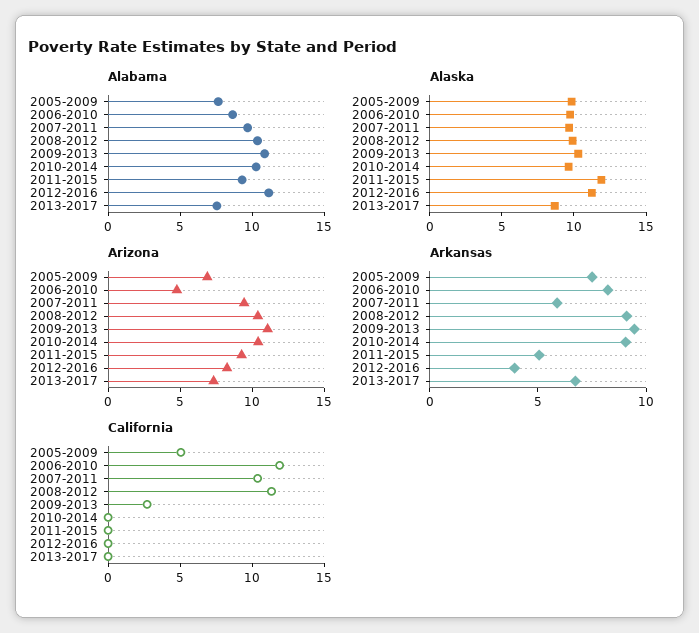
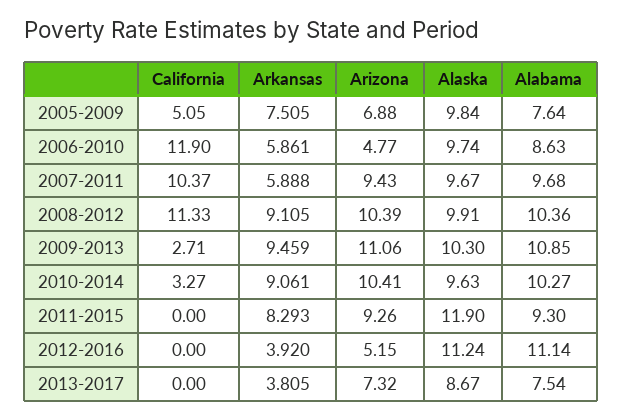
  {
    "Alabama": {
      "2005-2009": 7.64,
      "2006-2010": 8.63,
      "2007-2011": 9.68,
      "2008-2012": 10.36,
      "2009-2013": 10.85,
      "2010-2014": 10.27,
      "2011-2015": 9.3,
      "2012-2016": 11.14,
      "2013-2017": 7.54
    },
    "Alaska": {
      "2005-2009": 9.84,
      "2006-2010": 9.74,
      "2007-2011": 9.67,
      "2008-2012": 9.91,
      "2009-2013": 10.3,
      "2010-2014": 9.63,
      "2011-2015": 11.9,
      "2012-2016": 11.24,
      "2013-2017": 8.67
    },
    "Arizona": {
      "2005-2009": 6.88,
      "2006-2010": 4.77,
      "2007-2011": 9.43,
      "2008-2012": 10.39,
      "2009-2013": 11.06,
      "2010-2014": 10.41,
      "2011-2015": 9.26,
-     "2012-2016": 8,
+     "2012-2016": 5.15,
      "2013-2017": 7.32
    },
    "Arkansas": {
      "2005-2009": 7.505,
-     "2006-2010": 8,
+     "2006-2010": 5.861,
      "2007-2011": 5.888,
      "2008-2012": 9.105,
      "2009-2013": 9.459,
      "2010-2014": 9.061,
-     "2011-2015": 5,
+     "2011-2015": 8.293,
      "2012-2016": 3.92,
-     "2013-2017": 7
+     "2013-2017": 3.805
    },
    "California": {
      "2005-2009": 5.05,
      "2006-2010": 11.9,
      "2007-2011": 10.37,
      "2008-2012": 11.33,
      "2009-2013": 2.71,
-     "2010-2014": 0,
+     "2010-2014": 3.27,
      "2011-2015": 0,
      "2012-2016": 0,
      "2013-2017": 0
    }
  }

